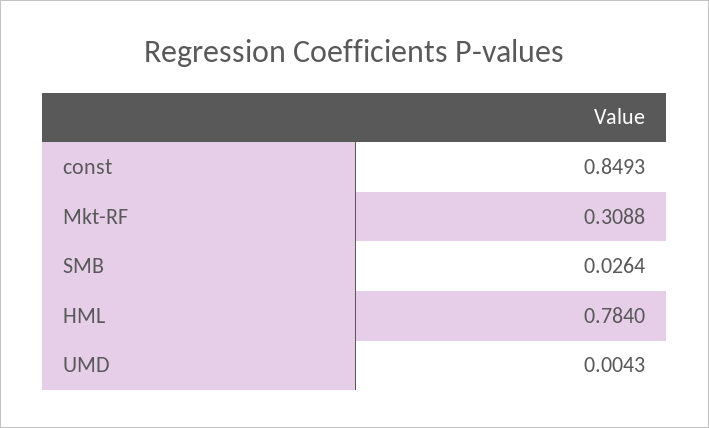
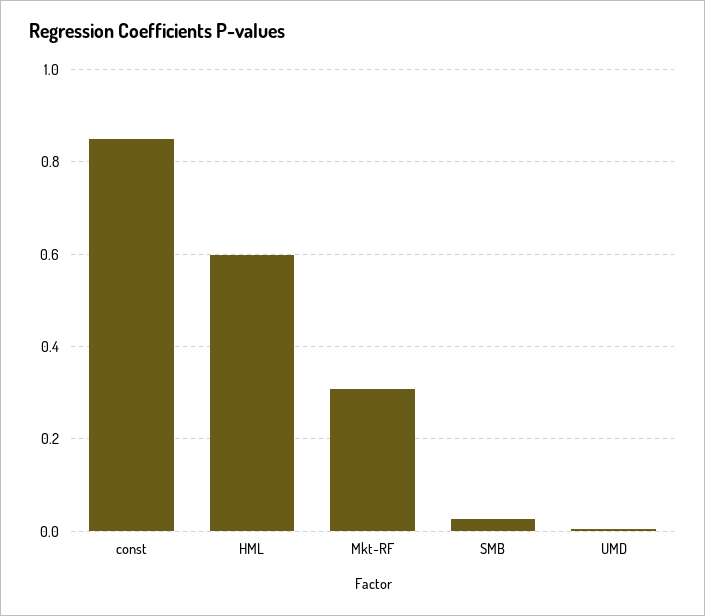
  {
    "const": 0.8493,
    "Mkt-RF": 0.3088,
    "SMB": 0.0264,
-   "HML": 0.784,
+   "HML": 0.6,
    "UMD": 0.0043
  }

